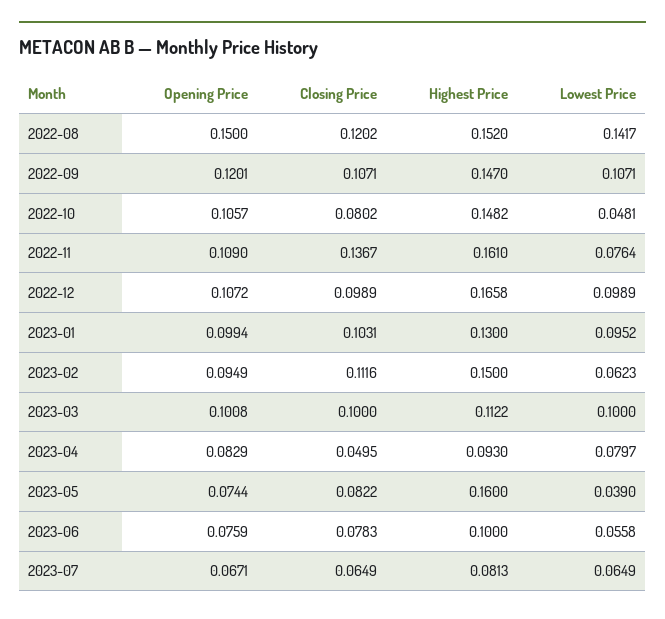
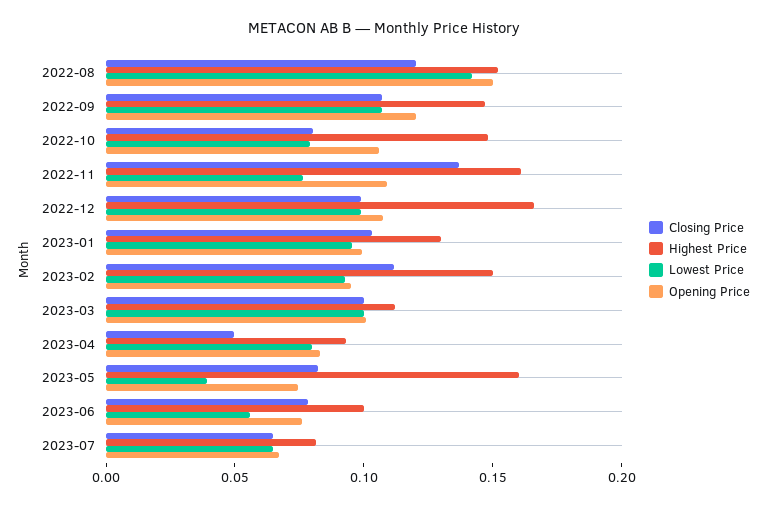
  {
    "Opening Price": {
      "2022-08": 0.15,
      "2022-09": 0.1201,
      "2022-10": 0.1057,
      "2022-11": 0.109,
      "2022-12": 0.1072,
      "2023-01": 0.0994,
      "2023-02": 0.0949,
      "2023-03": 0.1008,
      "2023-04": 0.0829,
      "2023-05": 0.0744,
      "2023-06": 0.0759,
      "2023-07": 0.0671
    },
    "Closing Price": {
      "2022-08": 0.1202,
      "2022-09": 0.1071,
      "2022-10": 0.0802,
      "2022-11": 0.1367,
      "2022-12": 0.0989,
      "2023-01": 0.1031,
      "2023-02": 0.1116,
      "2023-03": 0.1,
      "2023-04": 0.0495,
      "2023-05": 0.0822,
      "2023-06": 0.0783,
      "2023-07": 0.0649
    },
    "Highest Price": {
      "2022-08": 0.152,
      "2022-09": 0.147,
      "2022-10": 0.1482,
      "2022-11": 0.161,
      "2022-12": 0.1658,
      "2023-01": 0.13,
      "2023-02": 0.15,
      "2023-03": 0.1122,
      "2023-04": 0.093,
      "2023-05": 0.16,
      "2023-06": 0.1,
      "2023-07": 0.0813
    },
    "Lowest Price": {
      "2022-08": 0.1417,
      "2022-09": 0.1071,
-     "2022-10": 0.0481,
+     "2022-10": 0.08,
      "2022-11": 0.0764,
      "2022-12": 0.0989,
      "2023-01": 0.0952,
-     "2023-02": 0.0623,
+     "2023-02": 0.09,
      "2023-03": 0.1,
      "2023-04": 0.0797,
      "2023-05": 0.039,
      "2023-06": 0.0558,
      "2023-07": 0.0649
    }
  }

